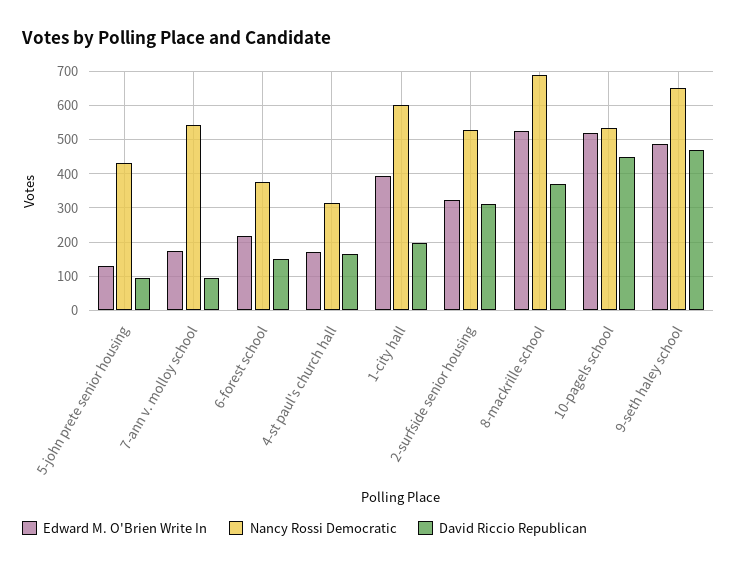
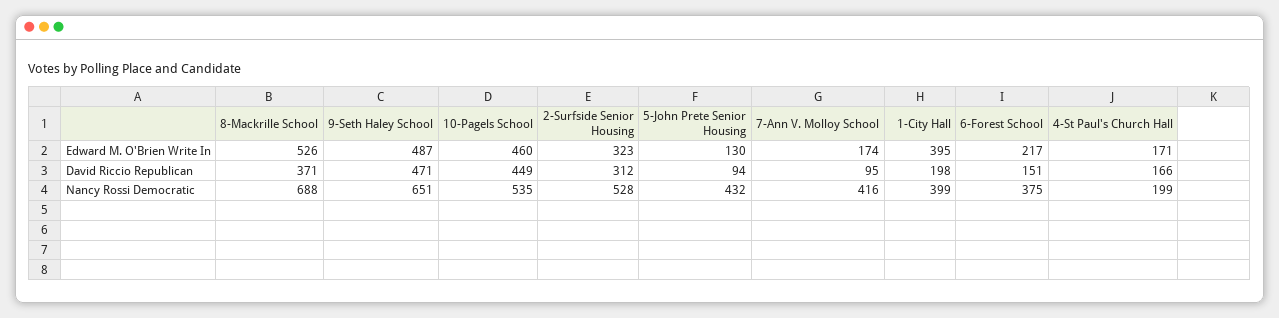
  {
    "Edward M. O'Brien Write In": {
      "5-john prete senior housing": 130,
      "7-ann v. molloy school": 174,
      "6-forest school": 217,
      "4-st paul's church hall": 171,
      "1-city hall": 395,
      "2-surfside senior housing": 323,
      "8-mackrille school": 526,
-     "10-pagels school": 520,
+     "10-pagels school": 460,
      "9-seth haley school": 487
    },
    "Nancy Rossi Democratic": {
      "5-john prete senior housing": 432,
-     "7-ann v. molloy school": 540,
+     "7-ann v. molloy school": 416,
      "6-forest school": 375,
-     "4-st paul's church hall": 320,
+     "4-st paul's church hall": 199,
-     "1-city hall": 600,
+     "1-city hall": 399,
      "2-surfside senior housing": 528,
      "8-mackrille school": 688,
      "10-pagels school": 535,
      "9-seth haley school": 651
    },
    "David Riccio Republican": {
      "5-john prete senior housing": 94,
      "7-ann v. molloy school": 95,
      "6-forest school": 151,
      "4-st paul's church hall": 166,
      "1-city hall": 198,
      "2-surfside senior housing": 312,
      "8-mackrille school": 371,
      "10-pagels school": 449,
      "9-seth haley school": 471
    }
  }

